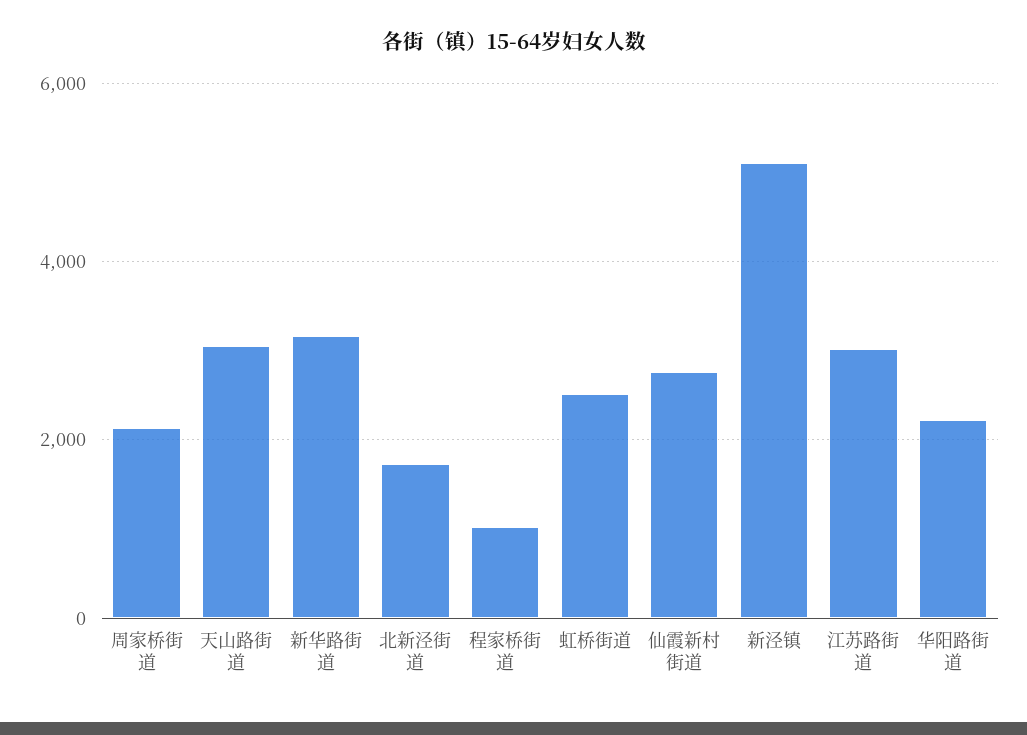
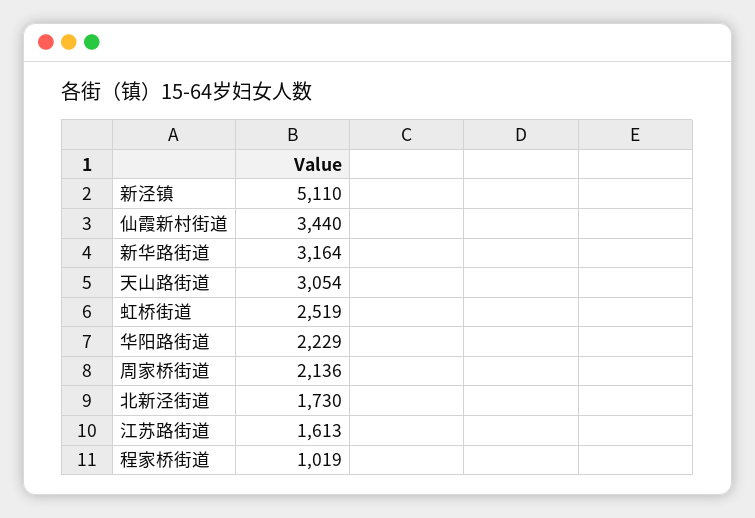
  {
    "周家桥街道": 2136,
    "天山路街道": 3054,
    "新华路街道": 3164,
    "北新泾街道": 1730,
    "程家桥街道": 1019,
    "虹桥街道": 2519,
-   "仙霞新村街道": 2800,
+   "仙霞新村街道": 3440,
    "新泾镇": 5110,
-   "江苏路街道": 3000,
+   "江苏路街道": 1613,
    "华阳路街道": 2229
  }

